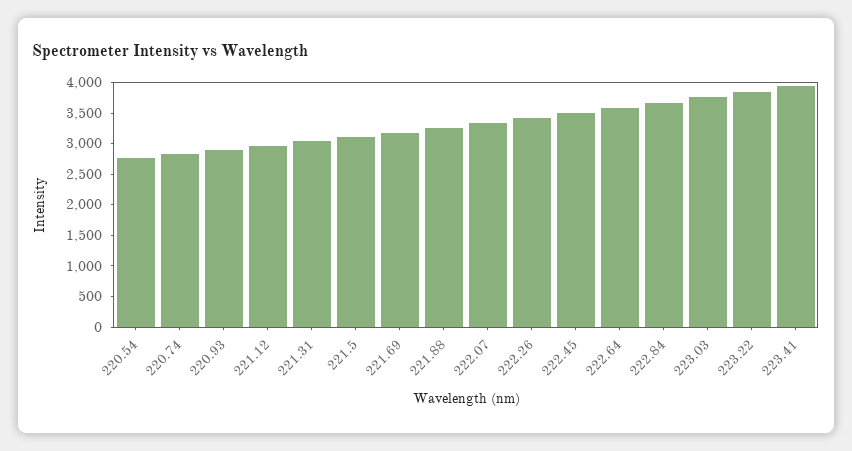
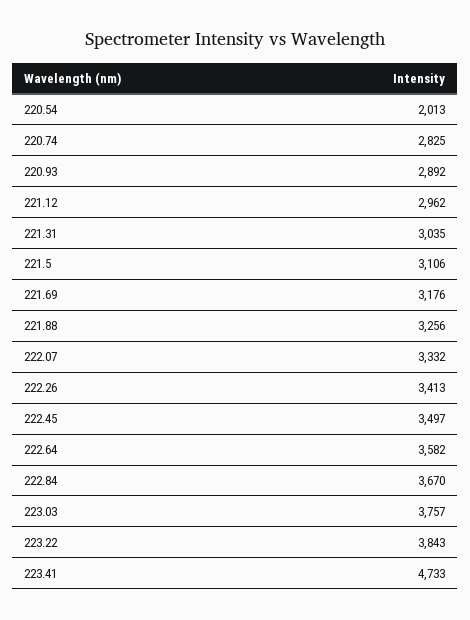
  {
-   "220.54": 2750,
+   "220.54": 2013,
    "220.74": 2825,
    "220.93": 2892,
    "221.12": 2962,
    "221.31": 3035,
    "221.5": 3106,
    "221.69": 3176,
    "221.88": 3256,
    "222.07": 3332,
    "222.26": 3413,
    "222.45": 3497,
    "222.64": 3582,
    "222.84": 3670,
    "223.03": 3757,
    "223.22": 3843,
-   "223.41": 4000
+   "223.41": 4733
  }

